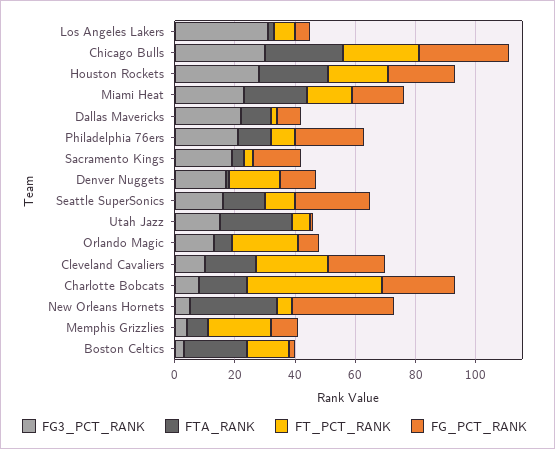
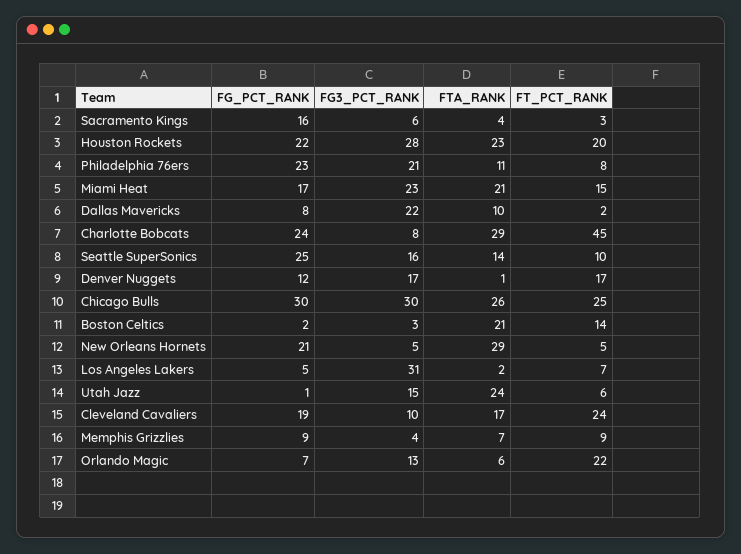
  {
    "FG3_PCT_RANK": {
      "Los Angeles Lakers": 31,
      "Chicago Bulls": 30,
      "Houston Rockets": 28,
      "Miami Heat": 23,
      "Dallas Mavericks": 22,
      "Philadelphia 76ers": 21,
-     "Sacramento Kings": 20,
+     "Sacramento Kings": 6,
      "Denver Nuggets": 17,
      "Seattle SuperSonics": 16,
      "Utah Jazz": 15,
      "Orlando Magic": 13,
      "Cleveland Cavaliers": 10,
      "Charlotte Bobcats": 8,
      "New Orleans Hornets": 5,
      "Memphis Grizzlies": 4,
      "Boston Celtics": 3
    },
    "FTA_RANK": {
      "Los Angeles Lakers": 2,
      "Chicago Bulls": 26,
      "Houston Rockets": 23,
      "Miami Heat": 21,
      "Dallas Mavericks": 10,
      "Philadelphia 76ers": 11,
      "Sacramento Kings": 4,
      "Denver Nuggets": 1,
      "Seattle SuperSonics": 14,
      "Utah Jazz": 24,
      "Orlando Magic": 6,
      "Cleveland Cavaliers": 17,
-     "Charlotte Bobcats": 15,
+     "Charlotte Bobcats": 29,
      "New Orleans Hornets": 29,
      "Memphis Grizzlies": 7,
      "Boston Celtics": 21
    },
    "FT_PCT_RANK": {
      "Los Angeles Lakers": 7,
      "Chicago Bulls": 25,
      "Houston Rockets": 20,
      "Miami Heat": 15,
      "Dallas Mavericks": 2,
      "Philadelphia 76ers": 8,
      "Sacramento Kings": 3,
      "Denver Nuggets": 17,
      "Seattle SuperSonics": 10,
      "Utah Jazz": 6,
      "Orlando Magic": 22,
      "Cleveland Cavaliers": 24,
      "Charlotte Bobcats": 45,
      "New Orleans Hornets": 5,
-     "Memphis Grizzlies": 20,
+     "Memphis Grizzlies": 9,
      "Boston Celtics": 14
    },
    "FG_PCT_RANK": {
      "Los Angeles Lakers": 5,
      "Chicago Bulls": 30,
      "Houston Rockets": 22,
      "Miami Heat": 17,
      "Dallas Mavericks": 8,
      "Philadelphia 76ers": 23,
      "Sacramento Kings": 16,
      "Denver Nuggets": 12,
      "Seattle SuperSonics": 25,
      "Utah Jazz": 1,
      "Orlando Magic": 7,
      "Cleveland Cavaliers": 19,
      "Charlotte Bobcats": 24,
-     "New Orleans Hornets": 35,
+     "New Orleans Hornets": 21,
      "Memphis Grizzlies": 9,
      "Boston Celtics": 2
    }
  }

